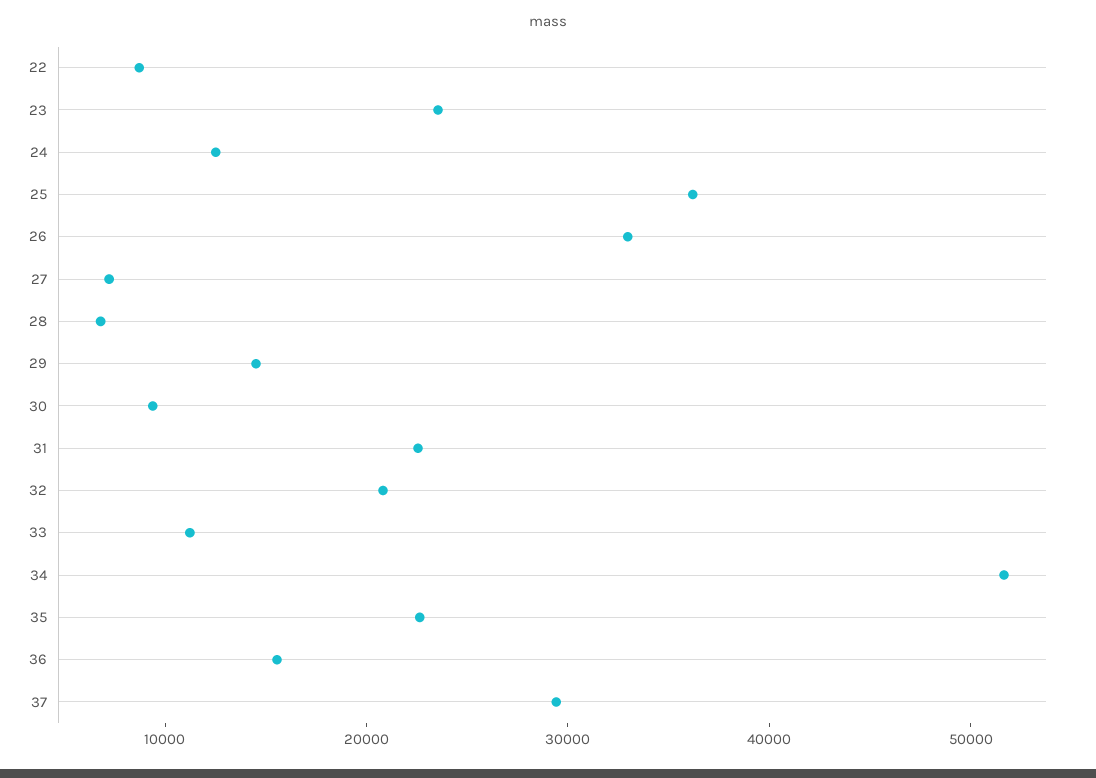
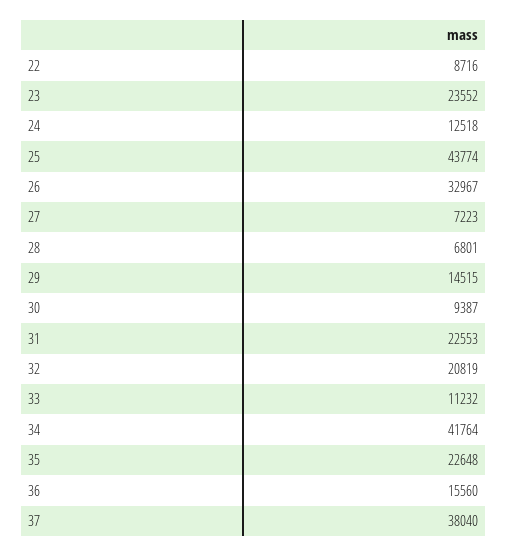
  {
    "22": 8716,
    "23": 23552,
    "24": 12518,
-   "25": 36000,
+   "25": 43774,
    "26": 32967,
    "27": 7223,
    "28": 6801,
    "29": 14515,
    "30": 9387,
    "31": 22553,
    "32": 20819,
    "33": 11232,
-   "34": 52000,
+   "34": 41764,
    "35": 22648,
    "36": 15560,
-   "37": 30000
+   "37": 38040
  }

